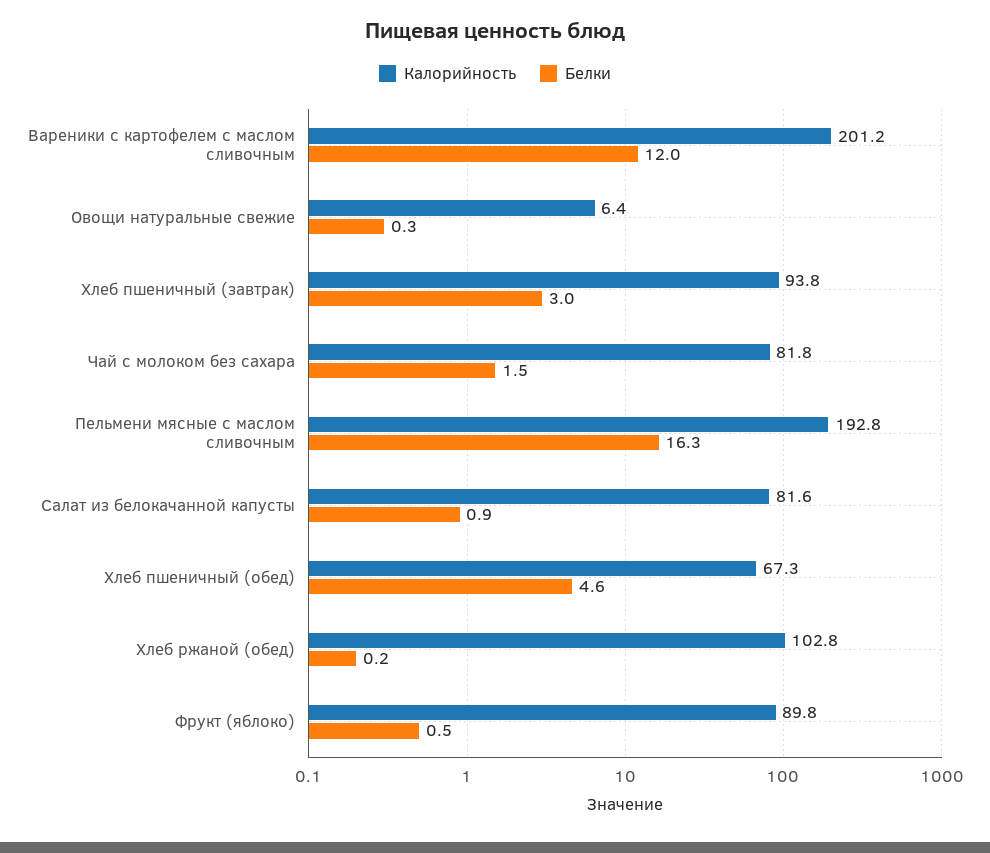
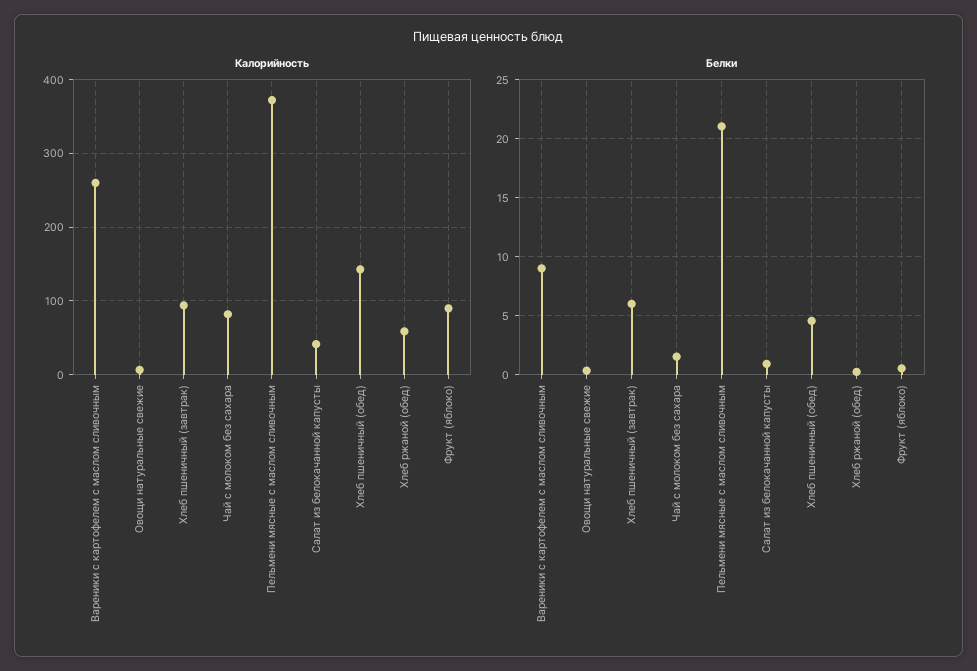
  {
    "Калорийность": {
-     "Вареники с картофелем с маслом сливочным": 201.2,
+     "Вареники с картофелем с маслом сливочным": 260,
      "Овощи натуральные свежие": 6.4,
      "Хлеб пшеничный (завтрак)": 93.8,
      "Чай с молоком без сахара": 81.8,
-     "Пельмени мясные с маслом сливочным": 192.8,
+     "Пельмени мясные с маслом сливочным": 370,
-     "Салат из белокачанной капусты": 81.6,
+     "Салат из белокачанной капусты": 40,
-     "Хлеб пшеничный (обед)": 67.3,
+     "Хлеб пшеничный (обед)": 140,
-     "Хлеб ржаной (обед)": 102.8,
+     "Хлеб ржаной (обед)": 60,
      "Фрукт (яблоко)": 89.8
    },
    "Белки": {
-     "Вареники с картофелем с маслом сливочным": 12,
+     "Вареники с картофелем с маслом сливочным": 9,
      "Овощи натуральные свежие": 0.3,
-     "Хлеб пшеничный (завтрак)": 3,
+     "Хлеб пшеничный (завтрак)": 6,
      "Чай с молоком без сахара": 1.5,
-     "Пельмени мясные с маслом сливочным": 16.3,
+     "Пельмени мясные с маслом сливочным": 21,
      "Салат из белокачанной капусты": 0.9,
      "Хлеб пшеничный (обед)": 4.6,
      "Хлеб ржаной (обед)": 0.2,
      "Фрукт (яблоко)": 0.5
    }
  }

